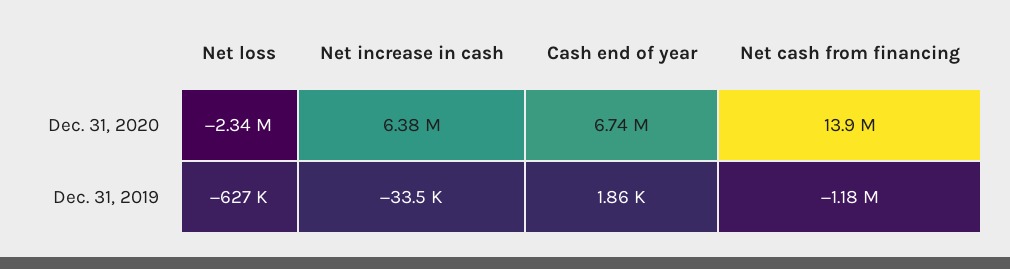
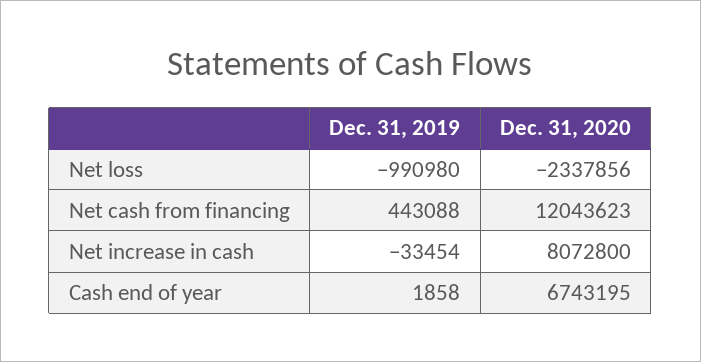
  {
    "Net loss": {
      "Dec. 31, 2020": -2337856,
-     "Dec. 31, 2019": -627000
+     "Dec. 31, 2019": -990980
    },
    "Net increase in cash": {
-     "Dec. 31, 2020": 6380000,
+     "Dec. 31, 2020": 8072800,
      "Dec. 31, 2019": -33454
    },
    "Cash end of year": {
      "Dec. 31, 2020": 6743195,
      "Dec. 31, 2019": 1858
    },
    "Net cash from financing": {
-     "Dec. 31, 2020": 13900000,
+     "Dec. 31, 2020": 12043623,
-     "Dec. 31, 2019": -1180000
+     "Dec. 31, 2019": 443088
    }
  }

